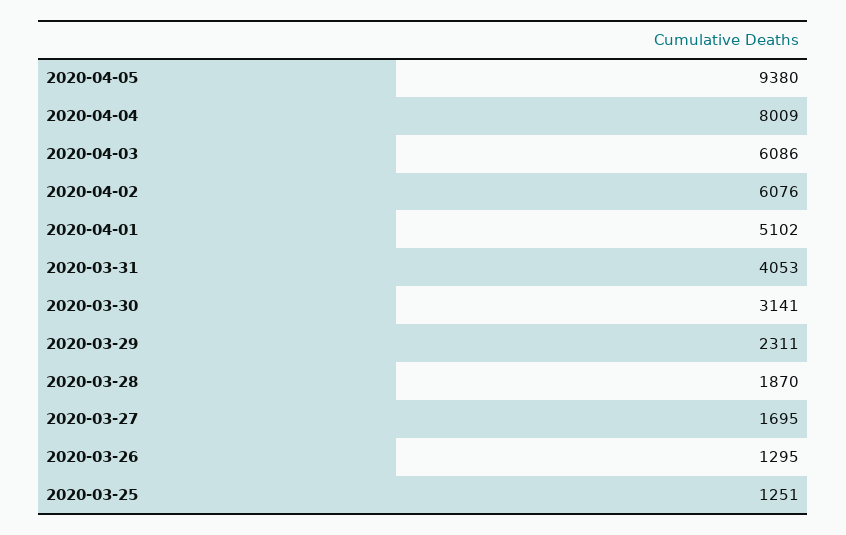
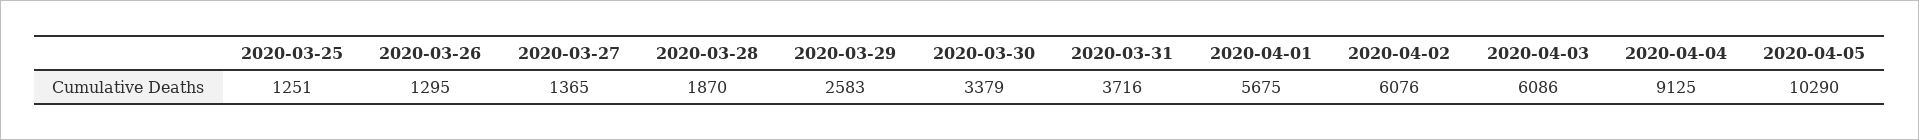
  {
-   "2020-04-05": 9380,
+   "2020-04-05": 10290,
-   "2020-04-04": 8009,
+   "2020-04-04": 9125,
    "2020-04-03": 6086,
    "2020-04-02": 6076,
-   "2020-04-01": 5102,
+   "2020-04-01": 5675,
-   "2020-03-31": 4053,
+   "2020-03-31": 3716,
-   "2020-03-30": 3141,
+   "2020-03-30": 3379,
-   "2020-03-29": 2311,
+   "2020-03-29": 2583,
    "2020-03-28": 1870,
-   "2020-03-27": 1695,
+   "2020-03-27": 1365,
    "2020-03-26": 1295,
    "2020-03-25": 1251
  }

